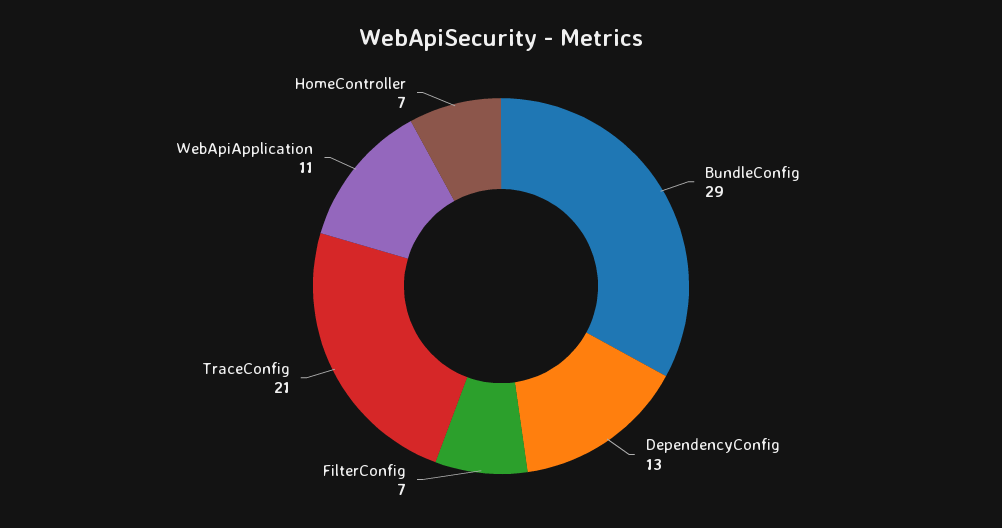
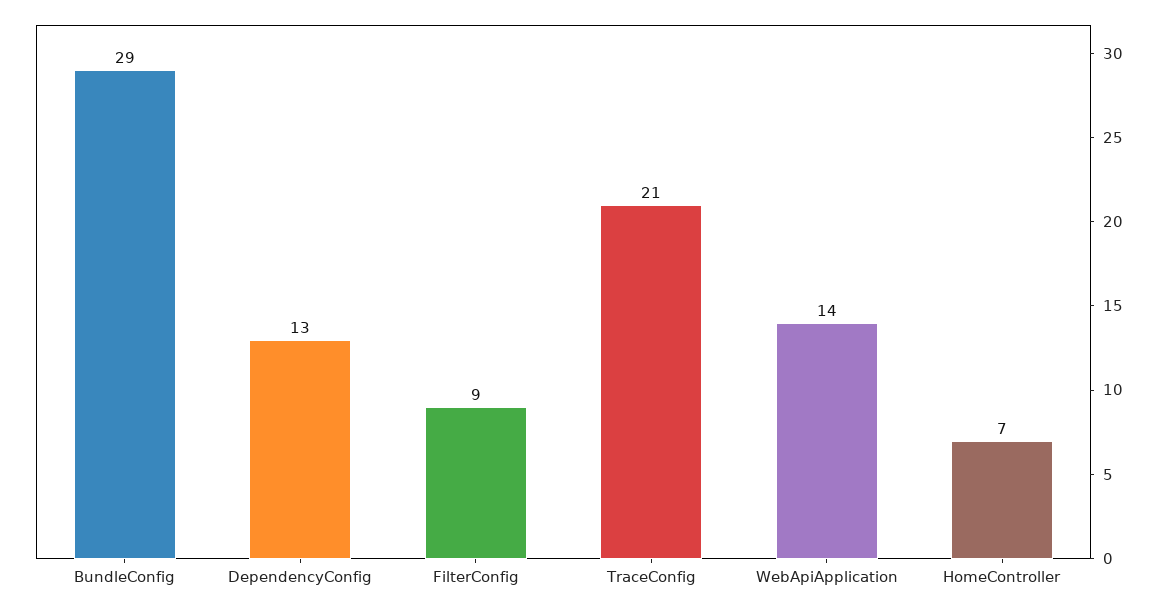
  {
    "BundleConfig": 29,
    "DependencyConfig": 13,
-   "FilterConfig": 7,
+   "FilterConfig": 9,
    "TraceConfig": 21,
-   "WebApiApplication": 11,
+   "WebApiApplication": 14,
    "HomeController": 7
  }

